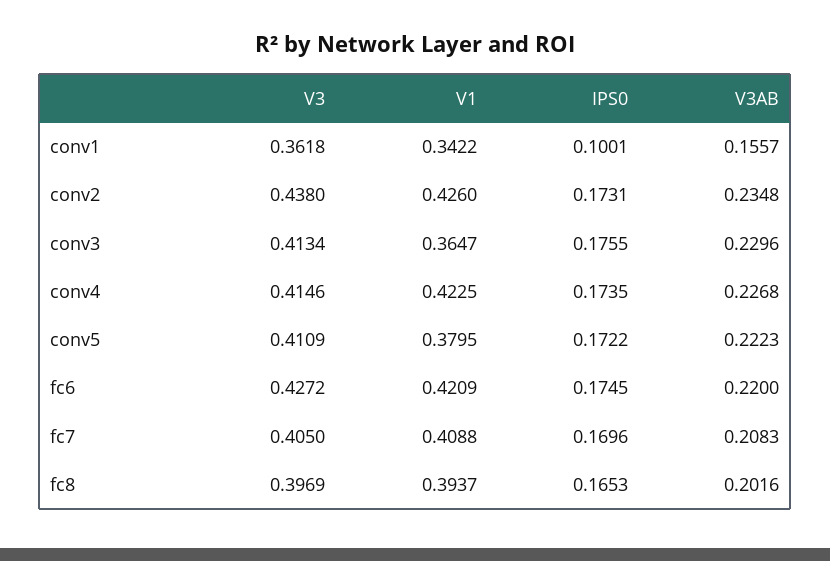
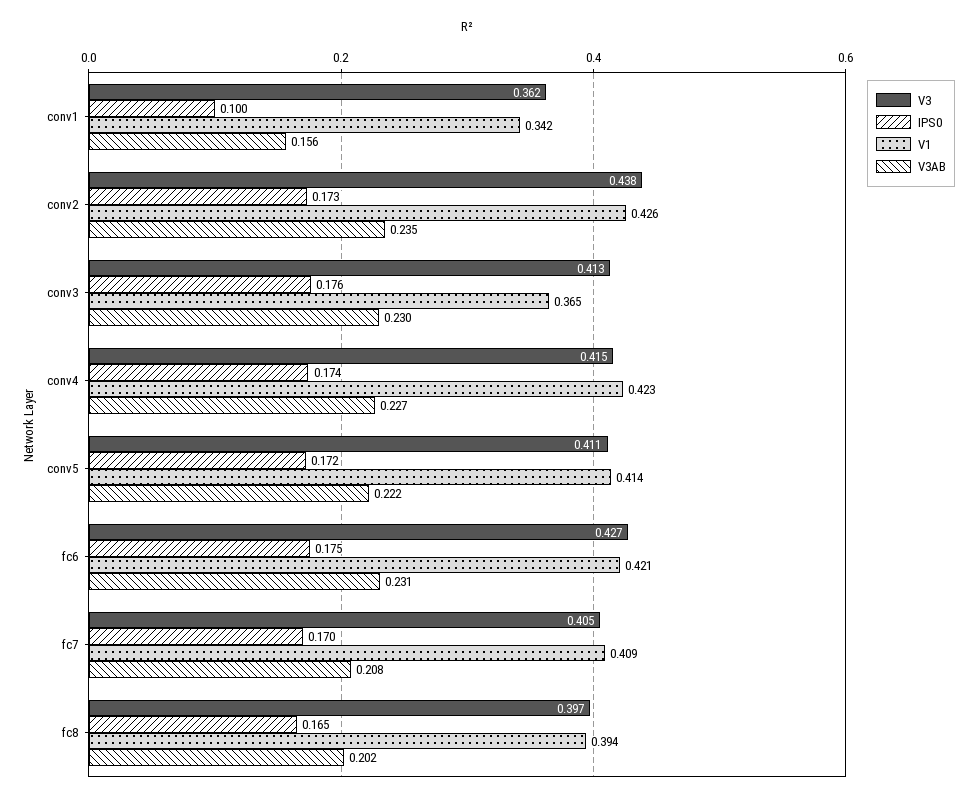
  {
    "V3": {
      "conv1": 0.3618,
      "conv2": 0.438,
      "conv3": 0.4134,
      "conv4": 0.4146,
      "conv5": 0.4109,
      "fc6": 0.4272,
      "fc7": 0.405,
      "fc8": 0.3969
    },
    "V1": {
      "conv1": 0.3422,
      "conv2": 0.426,
      "conv3": 0.3647,
      "conv4": 0.4225,
-     "conv5": 0.3795,
+     "conv5": 0.414,
      "fc6": 0.4209,
      "fc7": 0.4088,
      "fc8": 0.3937
    },
    "IPS0": {
      "conv1": 0.1001,
      "conv2": 0.1731,
      "conv3": 0.1755,
      "conv4": 0.1735,
      "conv5": 0.1722,
      "fc6": 0.1745,
      "fc7": 0.1696,
      "fc8": 0.1653
    },
    "V3AB": {
      "conv1": 0.1557,
      "conv2": 0.2348,
      "conv3": 0.2296,
      "conv4": 0.2268,
      "conv5": 0.2223,
-     "fc6": 0.22,
+     "fc6": 0.231,
      "fc7": 0.2083,
      "fc8": 0.2016
    }
  }

